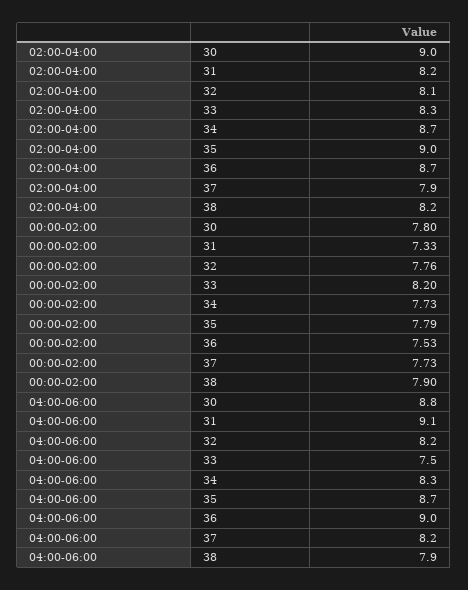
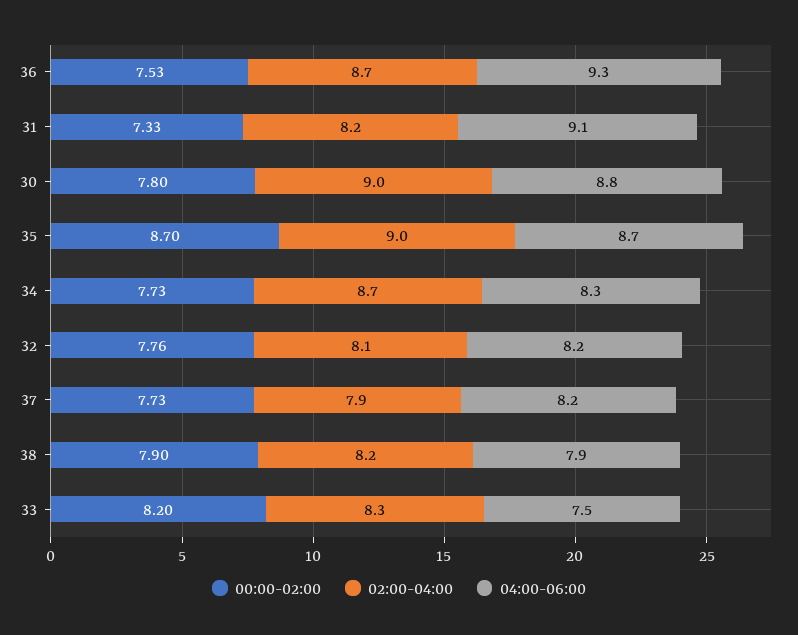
  {
    "02:00-04:00": {
      "30": 9,
      "31": 8.2,
      "32": 8.1,
      "33": 8.3,
      "34": 8.7,
      "35": 9,
      "36": 8.7,
      "37": 7.9,
      "38": 8.2
    },
    "00:00-02:00": {
      "30": 7.8,
      "31": 7.33,
      "32": 7.76,
      "33": 8.2,
      "34": 7.73,
-     "35": 7.79,
+     "35": 8.7,
      "36": 7.53,
      "37": 7.73,
      "38": 7.9
    },
    "04:00-06:00": {
      "30": 8.8,
      "31": 9.1,
      "32": 8.2,
      "33": 7.5,
      "34": 8.3,
      "35": 8.7,
-     "36": 9,
+     "36": 9.3,
      "37": 8.2,
      "38": 7.9
    }
  }

